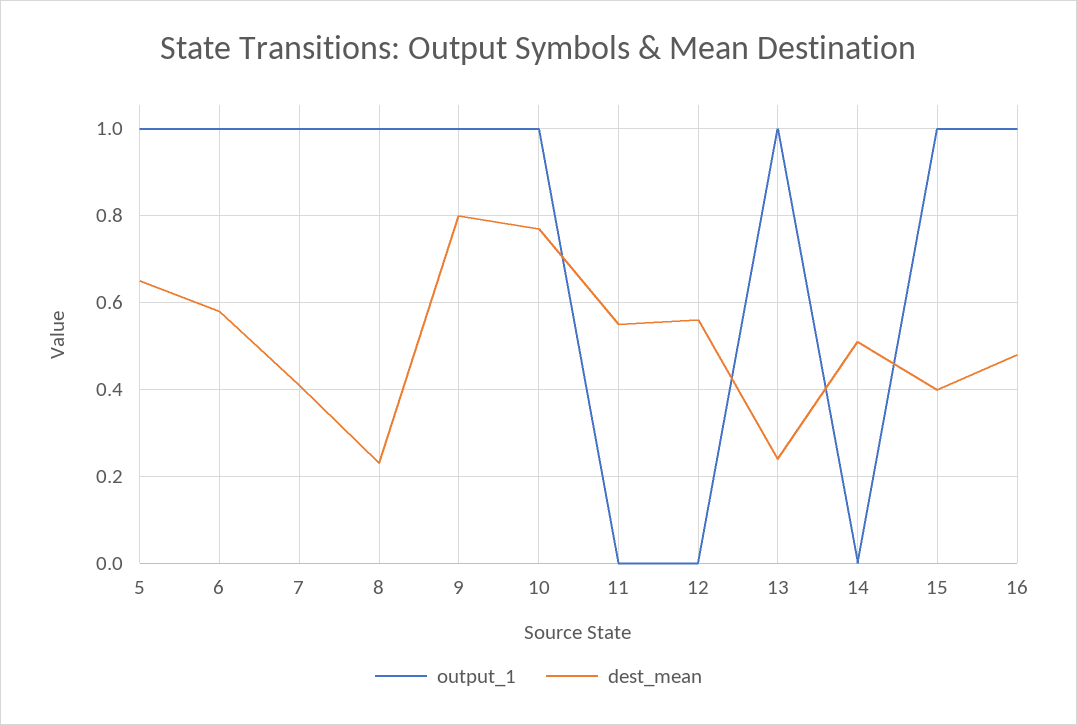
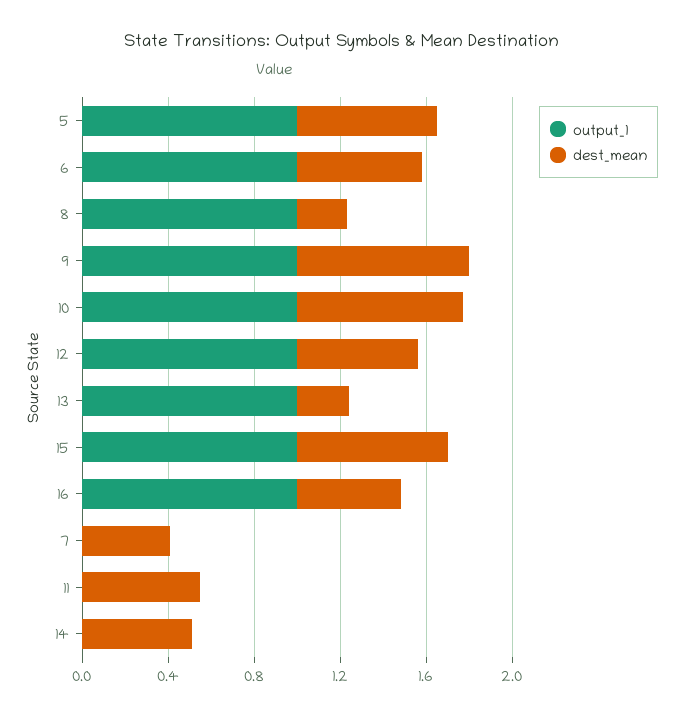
  {
    "output_1": {
      "5": 1,
      "6": 1,
-     "7": 1,
+     "7": 0,
      "8": 1,
      "9": 1,
      "10": 1,
      "11": 0,
-     "12": 0,
+     "12": 1,
      "13": 1,
      "14": 0,
      "15": 1,
      "16": 1
    },
    "dest_mean": {
      "5": 0.65,
      "6": 0.6,
      "7": 0.4,
      "8": 0.25,
      "9": 0.8,
      "10": 0.75,
      "11": 0.55,
      "12": 0.55,
      "13": 0.25,
      "14": 0.5,
-     "15": 0.4,
+     "15": 0.7,
      "16": 0.5
    }
  }

